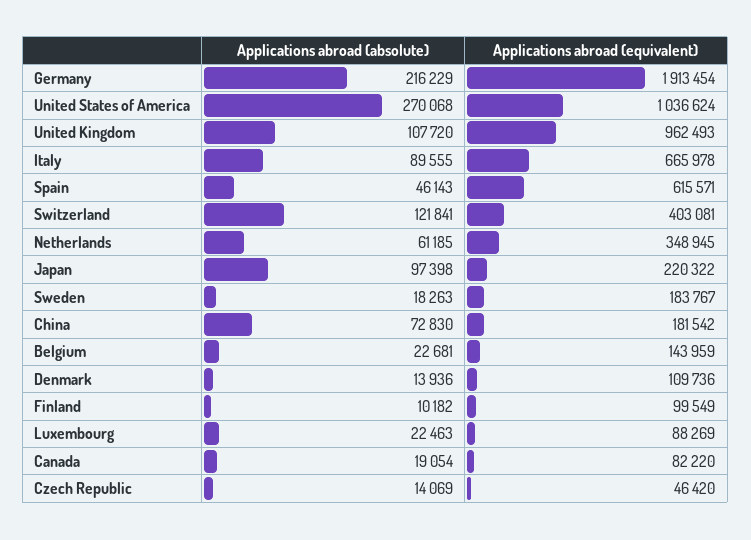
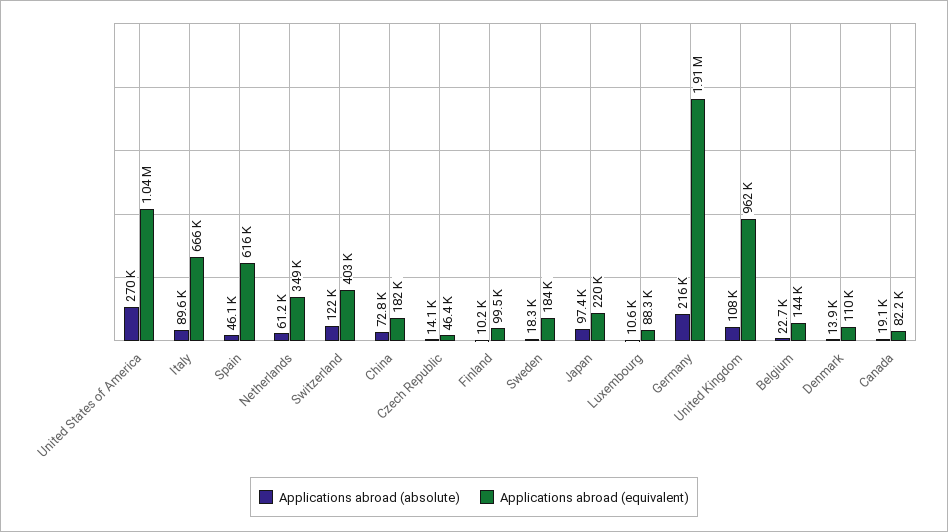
  {
    "Applications abroad (absolute)": {
      "Germany": 216229,
      "United States of America": 270068,
      "United Kingdom": 107720,
      "Italy": 89555,
      "Spain": 46143,
      "Switzerland": 121841,
      "Netherlands": 61185,
      "Japan": 97398,
      "Sweden": 18263,
      "China": 72830,
      "Belgium": 22681,
      "Denmark": 13936,
      "Finland": 10182,
-     "Luxembourg": 22463,
+     "Luxembourg": 10600,
      "Canada": 19054,
      "Czech Republic": 14069
    },
    "Applications abroad (equivalent)": {
      "Germany": 1913454,
      "United States of America": 1036624,
      "United Kingdom": 962493,
      "Italy": 665978,
      "Spain": 615571,
      "Switzerland": 403081,
      "Netherlands": 348945,
      "Japan": 220322,
      "Sweden": 183767,
      "China": 181542,
      "Belgium": 143959,
      "Denmark": 109736,
      "Finland": 99549,
      "Luxembourg": 88269,
      "Canada": 82220,
      "Czech Republic": 46420
    }
  }

